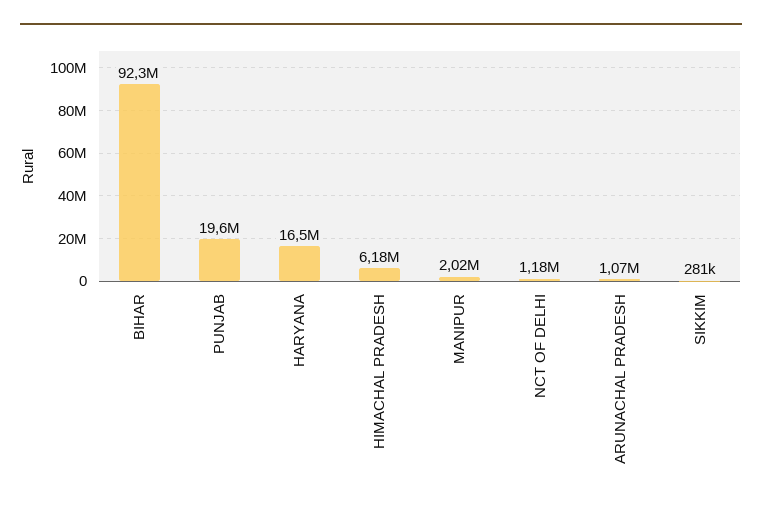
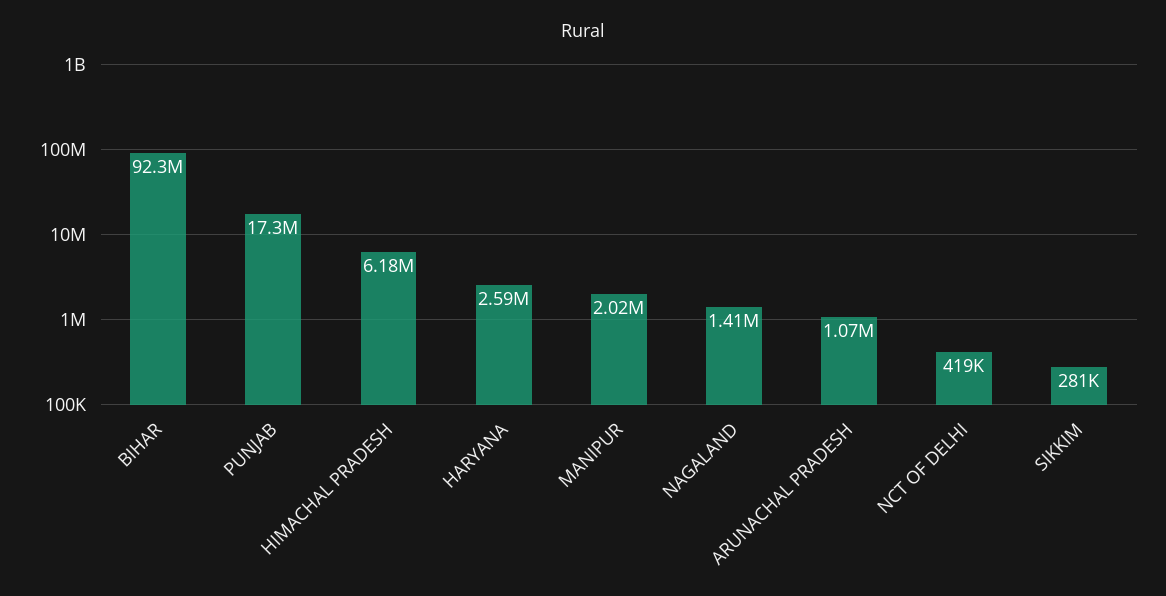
  {
    "BIHAR": 92300000,
-   "PUNJAB": 19600000,
+   "PUNJAB": 17300000,
-   "HARYANA": 16500000,
+   "HARYANA": 2590000,
    "HIMACHAL PRADESH": 6180000,
    "MANIPUR": 2020000,
-   "NCT OF DELHI": 1180000,
+   "NCT OF DELHI": 419000,
    "ARUNACHAL PRADESH": 1070000,
-   "SIKKIM": 281000
+   "SIKKIM": 281000,
+   "NAGALAND": 1410000
  }

